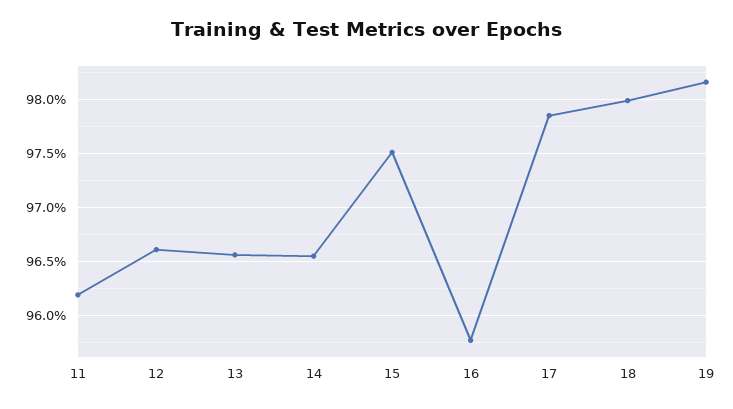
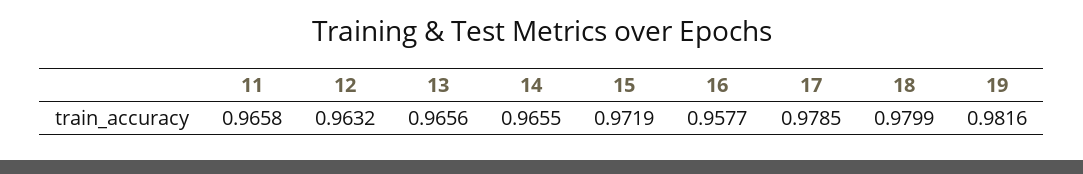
  {
-   "11": 0.962,
+   "11": 0.9658,
-   "12": 0.966,
+   "12": 0.9632,
    "13": 0.9656,
    "14": 0.9655,
-   "15": 0.975,
+   "15": 0.9719,
    "16": 0.9577,
    "17": 0.9785,
    "18": 0.9799,
    "19": 0.9816
  }

